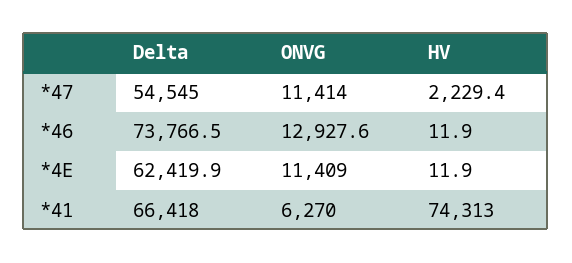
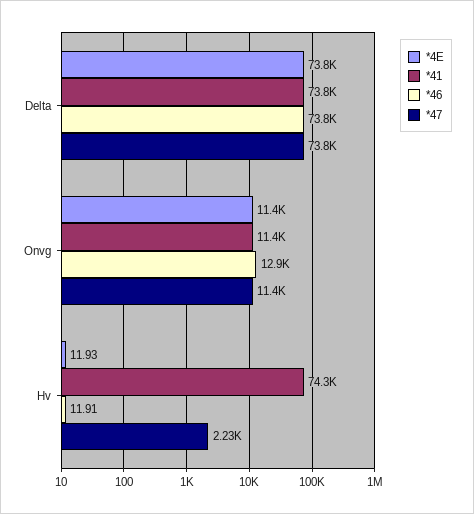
  {
    "*47": {
-     "Delta": 54545,
+     "Delta": 73800,
      "ONVG": 11414,
      "HV": 2229.4
    },
    "*46": {
      "Delta": 73766.5,
      "ONVG": 12927.6,
      "HV": 11.91
    },
    "*4E": {
-     "Delta": 62419.9,
+     "Delta": 73800,
      "ONVG": 11409,
      "HV": 11.93
    },
    "*41": {
-     "Delta": 66418,
+     "Delta": 73800,
-     "ONVG": 6270,
+     "ONVG": 11400,
      "HV": 74313
    }
  }

